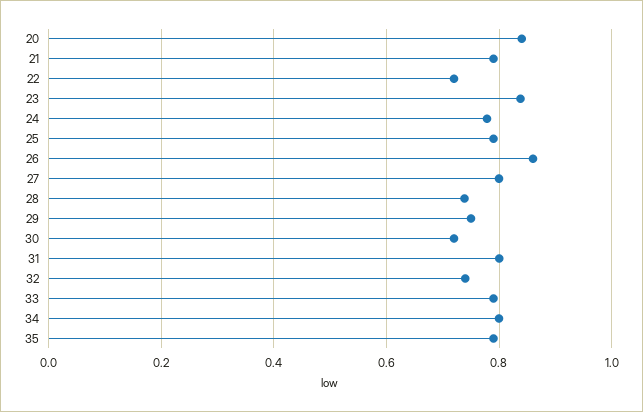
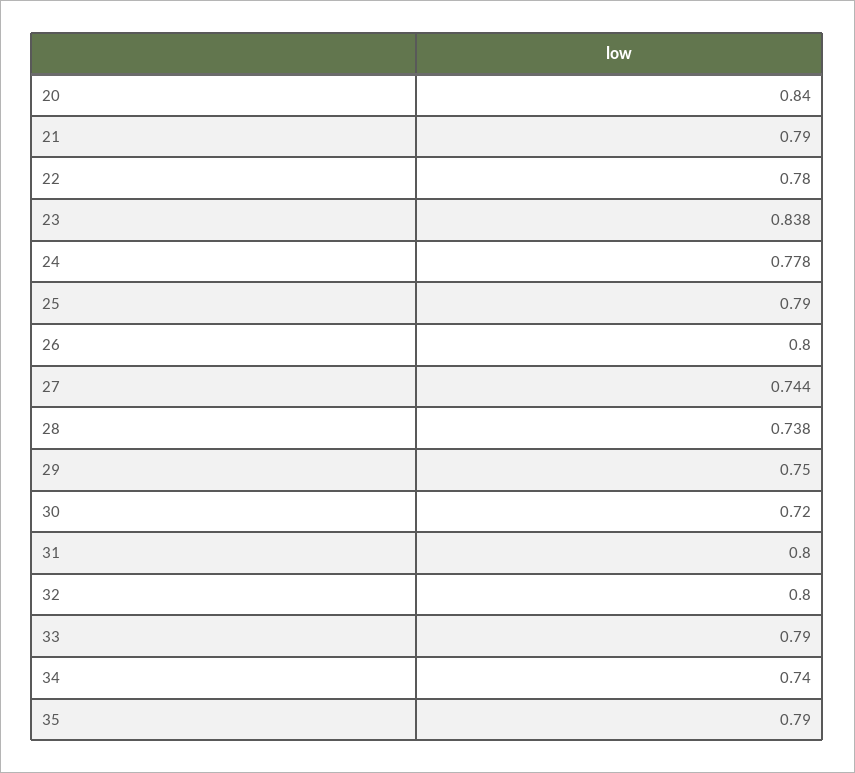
  {
    "20": 0.84,
    "21": 0.79,
-   "22": 0.72,
+   "22": 0.78,
    "23": 0.838,
    "24": 0.778,
    "25": 0.79,
-   "26": 0.86,
+   "26": 0.8,
-   "27": 0.8,
+   "27": 0.744,
    "28": 0.738,
    "29": 0.75,
    "30": 0.72,
    "31": 0.8,
-   "32": 0.74,
+   "32": 0.8,
    "33": 0.79,
-   "34": 0.8,
+   "34": 0.74,
    "35": 0.79
  }

